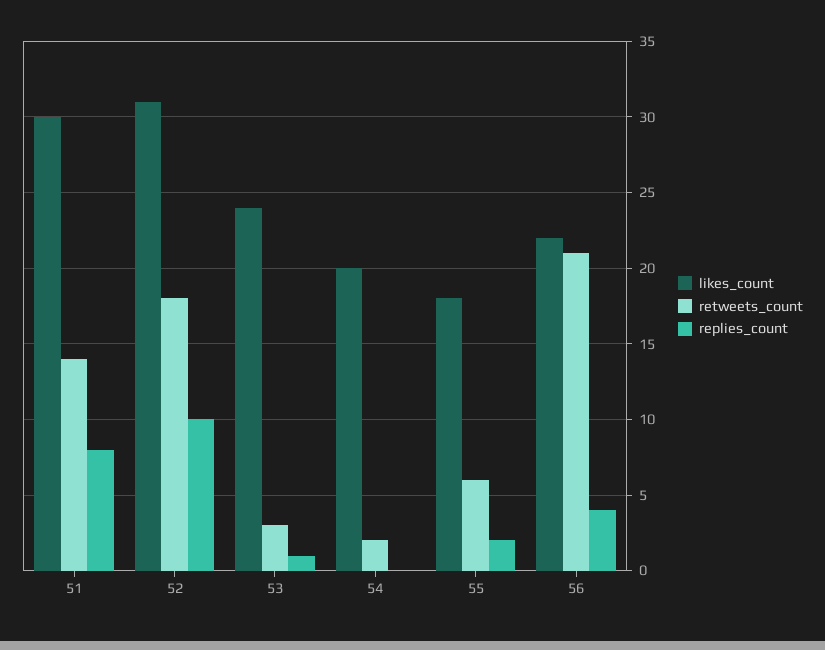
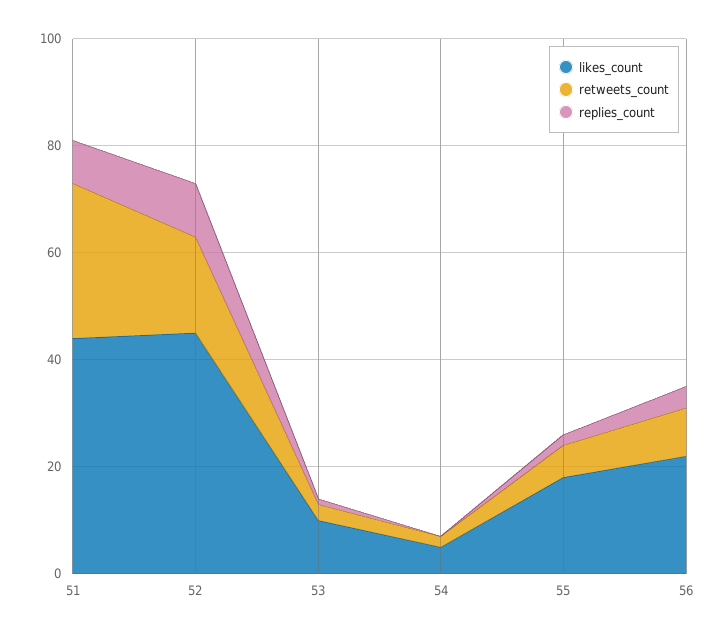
  {
    "likes_count": {
-     "51": 30,
+     "51": 45,
-     "52": 31,
+     "52": 45,
-     "53": 24,
+     "53": 10,
-     "54": 20,
+     "54": 5,
      "55": 18,
      "56": 22
    },
    "retweets_count": {
-     "51": 14,
+     "51": 30,
      "52": 18,
      "53": 3,
      "54": 2,
      "55": 6,
-     "56": 21
+     "56": 10
    },
    "replies_count": {
      "51": 8,
      "52": 10,
      "53": 1,
      "54": 0,
      "55": 2,
      "56": 4
    }
  }

